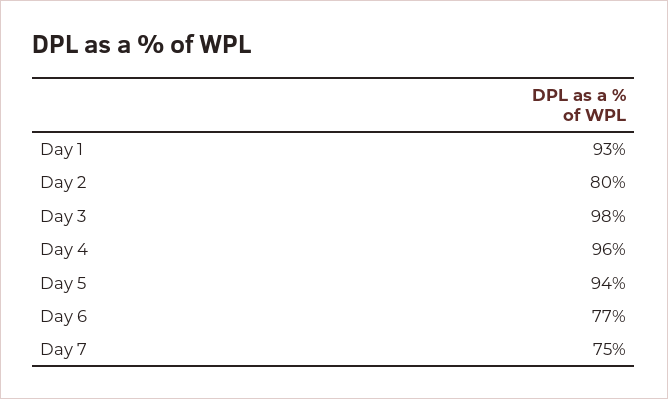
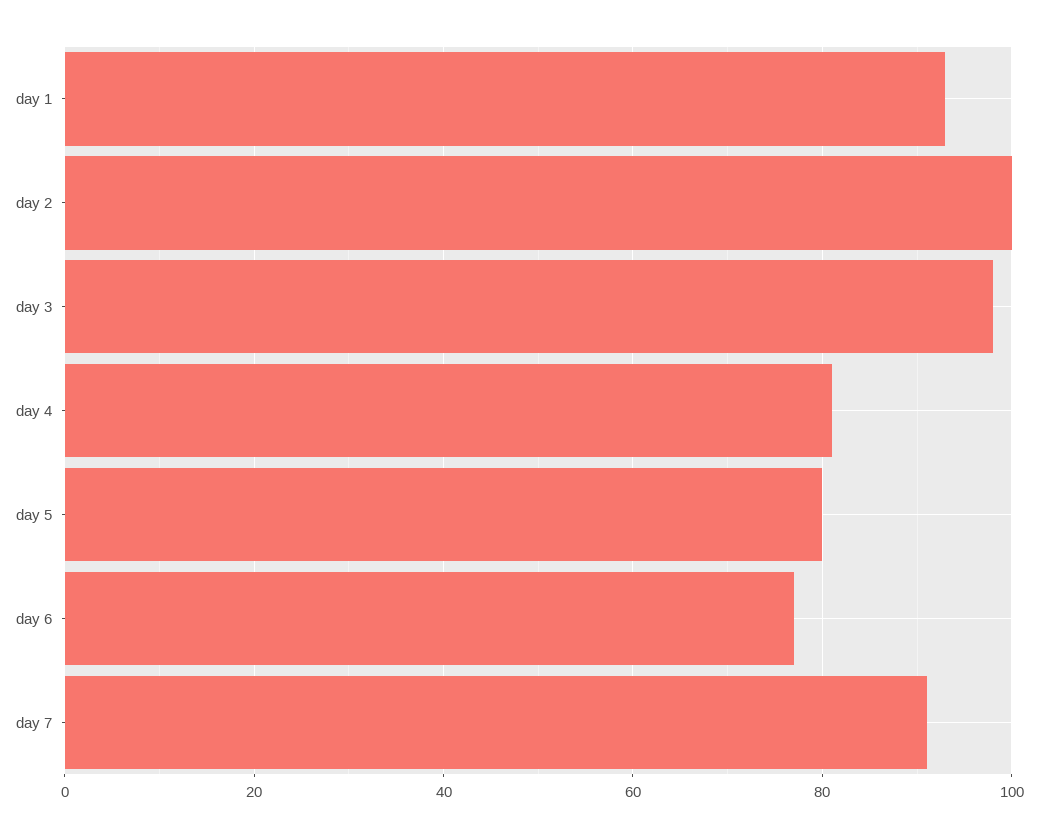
  {
    "Day 1": 93,
-   "Day 2": 80,
+   "Day 2": 100,
    "Day 3": 98,
-   "Day 4": 96,
+   "Day 4": 80,
-   "Day 5": 94,
+   "Day 5": 80,
    "Day 6": 77,
-   "Day 7": 75
+   "Day 7": 90
  }

